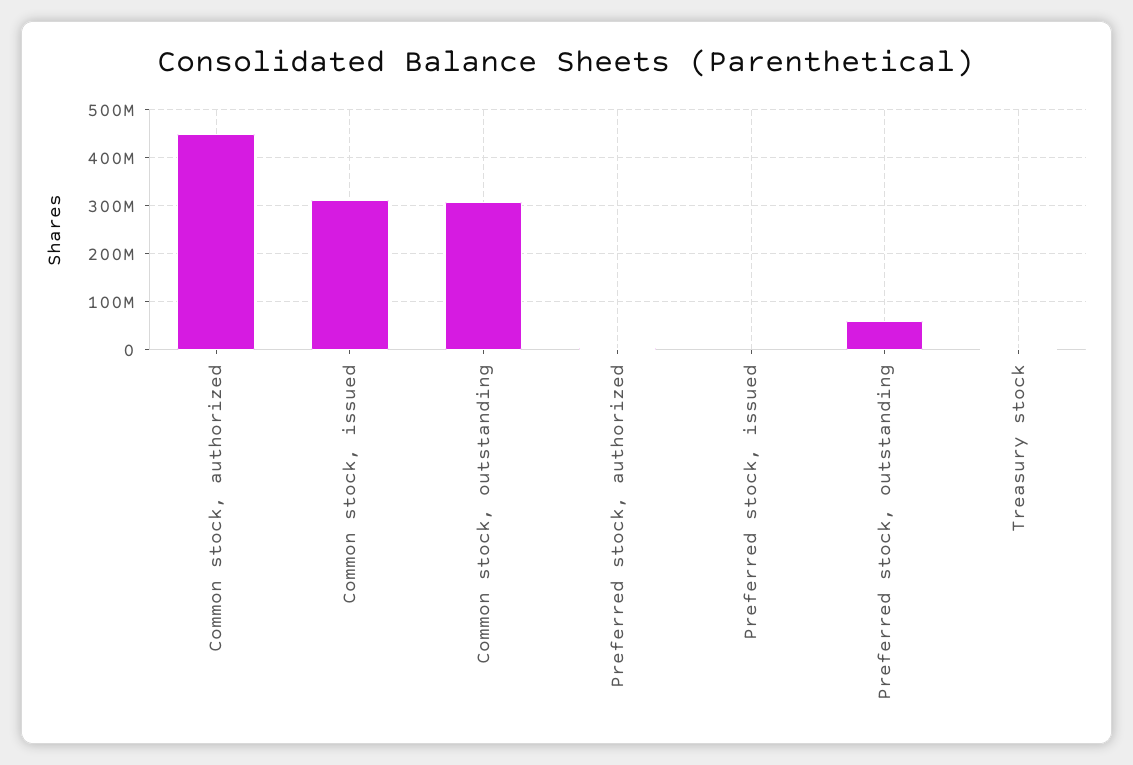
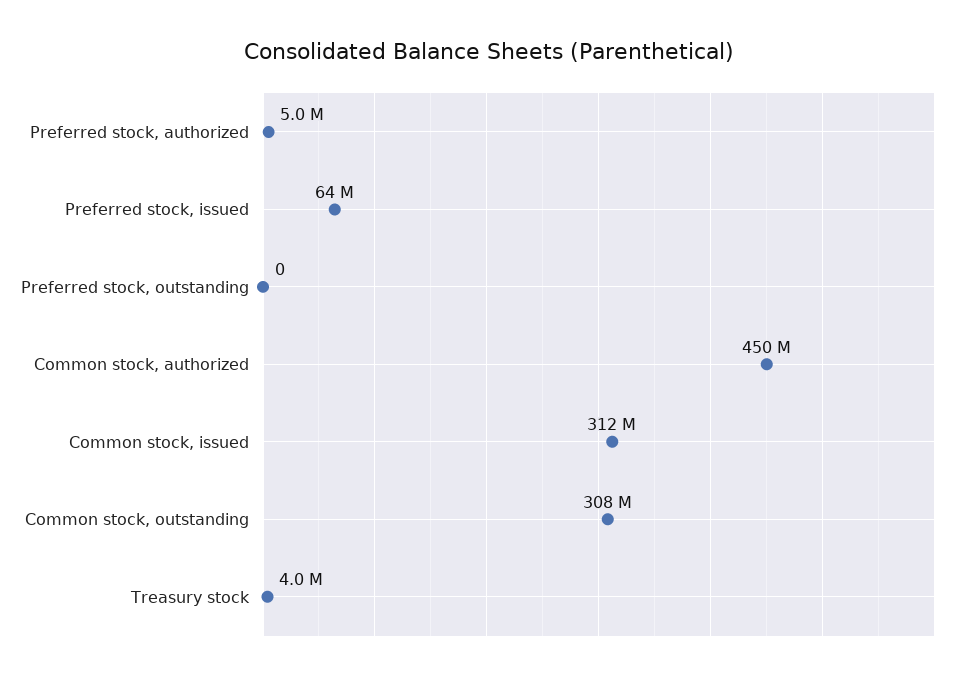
  {
    "Common stock, authorized": 450000000,
    "Common stock, issued": 312000000,
    "Common stock, outstanding": 308000000,
    "Preferred stock, authorized": 5000000,
-   "Preferred stock, issued": 0,
+   "Preferred stock, issued": 64000000,
-   "Preferred stock, outstanding": 60000000,
+   "Preferred stock, outstanding": 0,
    "Treasury stock": 4000000
  }

